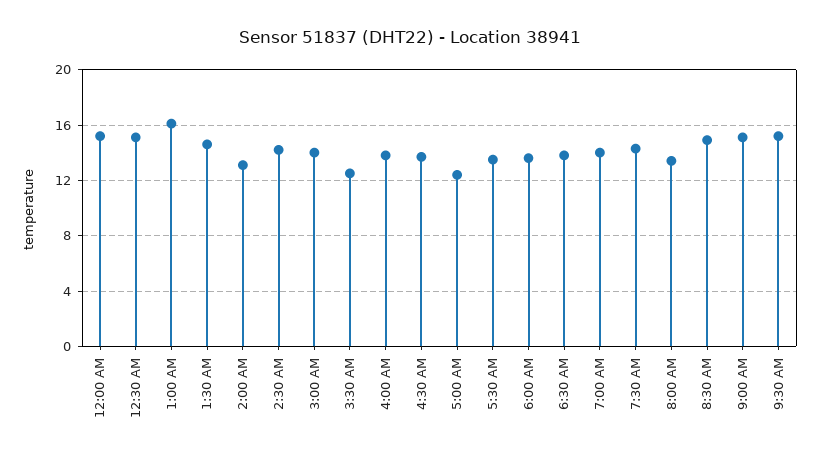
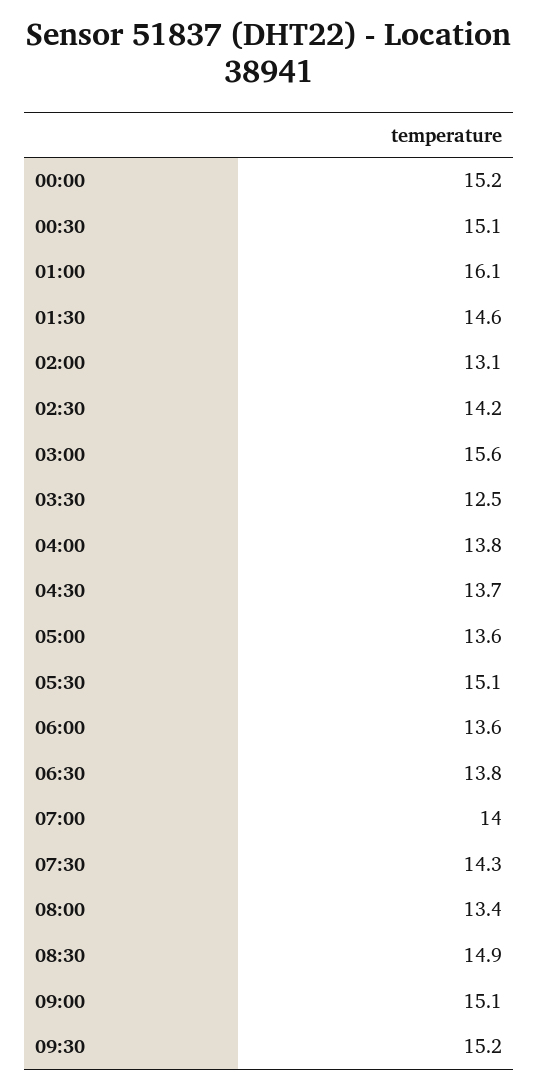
  {
    "12:00 AM": 15.2,
    "12:30 AM": 15.1,
    "1:00 AM": 16.1,
    "1:30 AM": 14.6,
    "2:00 AM": 13.1,
    "2:30 AM": 14.2,
-   "3:00 AM": 14,
+   "3:00 AM": 15.6,
    "3:30 AM": 12.5,
    "4:00 AM": 13.8,
    "4:30 AM": 13.7,
-   "5:00 AM": 12.5,
+   "5:00 AM": 13.6,
-   "5:30 AM": 13.5,
+   "5:30 AM": 15.1,
    "6:00 AM": 13.6,
    "6:30 AM": 13.8,
    "7:00 AM": 14,
    "7:30 AM": 14.3,
    "8:00 AM": 13.4,
    "8:30 AM": 14.9,
    "9:00 AM": 15.1,
    "9:30 AM": 15.2
  }

